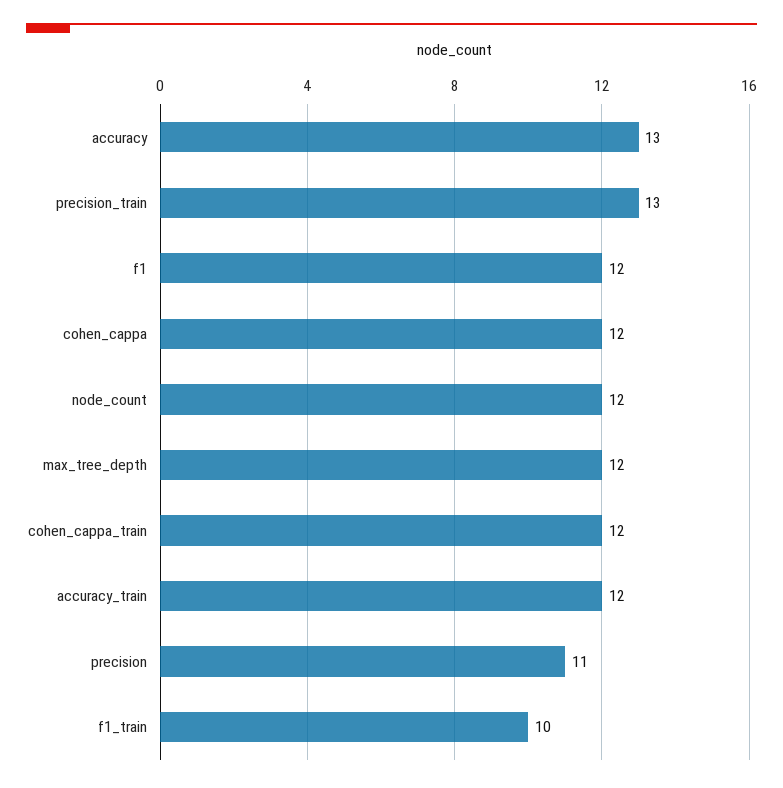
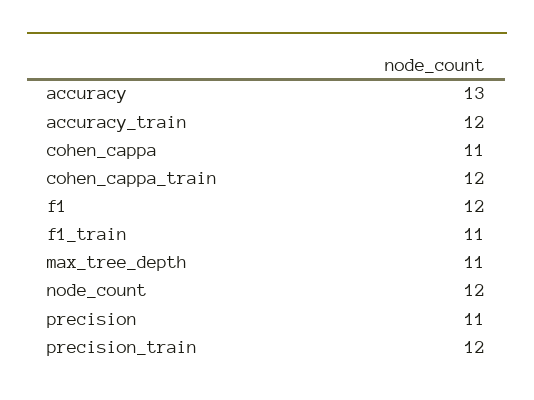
  {
    "accuracy": 13,
-   "precision_train": 13,
+   "precision_train": 12,
    "f1": 12,
-   "cohen_cappa": 12,
+   "cohen_cappa": 11,
    "node_count": 12,
-   "max_tree_depth": 12,
+   "max_tree_depth": 11,
    "cohen_cappa_train": 12,
    "accuracy_train": 12,
    "precision": 11,
-   "f1_train": 10
+   "f1_train": 11
  }

